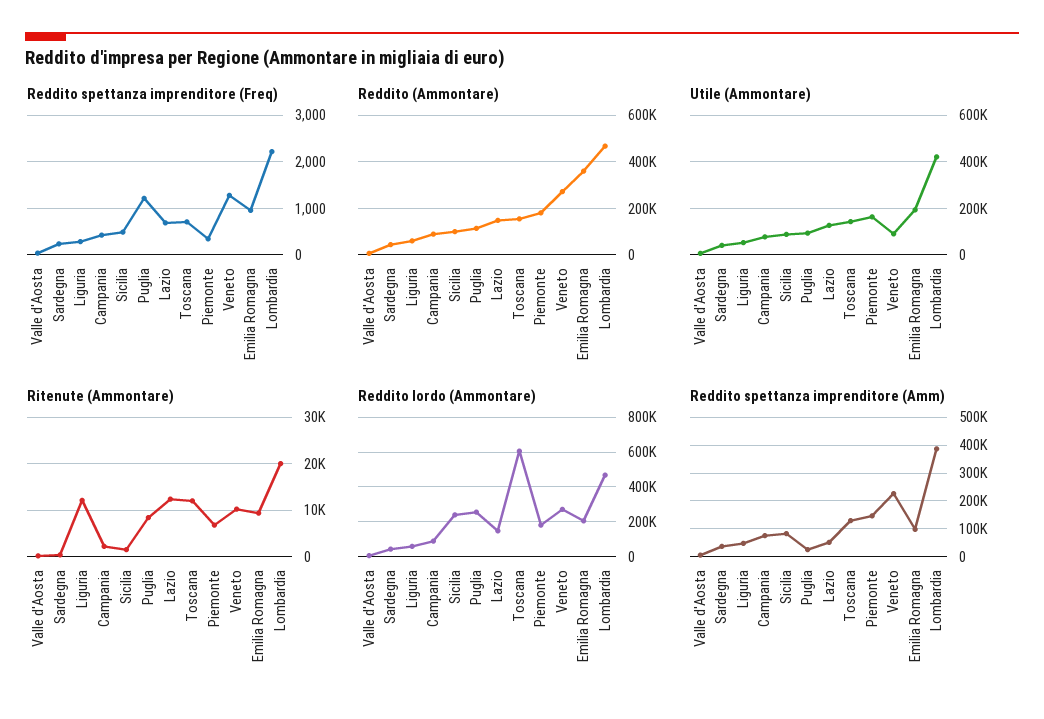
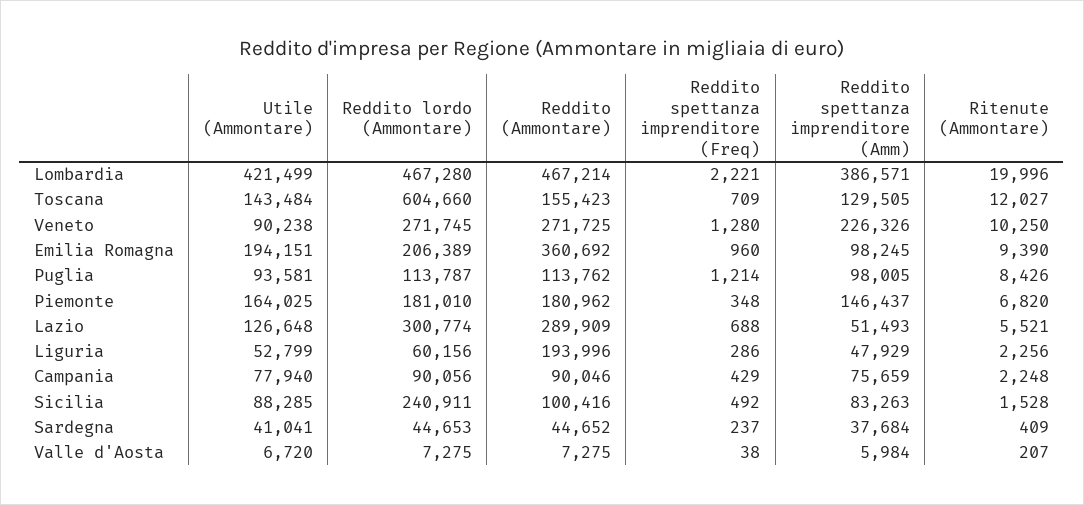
  {
    "Reddito spettanza imprenditore (Freq)": {
      "Valle d'Aosta": 38,
      "Sardegna": 237,
      "Liguria": 286,
      "Campania": 429,
      "Sicilia": 492,
      "Puglia": 1214,
      "Lazio": 688,
      "Toscana": 709,
      "Piemonte": 348,
      "Veneto": 1280,
      "Emilia Romagna": 960,
      "Lombardia": 2221
    },
    "Reddito (Ammontare)": {
      "Valle d'Aosta": 7275,
      "Sardegna": 44652,
-     "Liguria": 50000,
+     "Liguria": 193996,
      "Campania": 90046,
      "Sicilia": 100416,
      "Puglia": 113762,
-     "Lazio": 150000,
+     "Lazio": 289909,
      "Toscana": 155423,
      "Piemonte": 180962,
      "Veneto": 271725,
      "Emilia Romagna": 360692,
      "Lombardia": 467214
    },
    "Utile (Ammontare)": {
      "Valle d'Aosta": 6720,
      "Sardegna": 41041,
      "Liguria": 52799,
      "Campania": 77940,
      "Sicilia": 88285,
      "Puglia": 93581,
      "Lazio": 126648,
      "Toscana": 143484,
      "Piemonte": 164025,
      "Veneto": 90238,
      "Emilia Romagna": 194151,
      "Lombardia": 421499
    },
    "Ritenute (Ammontare)": {
      "Valle d'Aosta": 207,
      "Sardegna": 409,
-     "Liguria": 12000,
+     "Liguria": 2256,
      "Campania": 2248,
      "Sicilia": 1528,
      "Puglia": 8426,
-     "Lazio": 12000,
+     "Lazio": 5521,
      "Toscana": 12027,
      "Piemonte": 6820,
      "Veneto": 10250,
      "Emilia Romagna": 9390,
      "Lombardia": 19996
    },
    "Reddito lordo (Ammontare)": {
      "Valle d'Aosta": 7275,
      "Sardegna": 44653,
      "Liguria": 60156,
      "Campania": 90056,
      "Sicilia": 240911,
-     "Puglia": 250000,
+     "Puglia": 113787,
-     "Lazio": 150000,
+     "Lazio": 300774,
      "Toscana": 604660,
      "Piemonte": 181010,
      "Veneto": 271745,
      "Emilia Romagna": 206389,
      "Lombardia": 467280
    },
    "Reddito spettanza imprenditore (Amm)": {
      "Valle d'Aosta": 5984,
      "Sardegna": 37684,
      "Liguria": 47929,
      "Campania": 75659,
      "Sicilia": 83263,
-     "Puglia": 25000,
+     "Puglia": 98005,
      "Lazio": 51493,
      "Toscana": 129505,
      "Piemonte": 146437,
      "Veneto": 226326,
      "Emilia Romagna": 98245,
      "Lombardia": 386571
    }
  }

